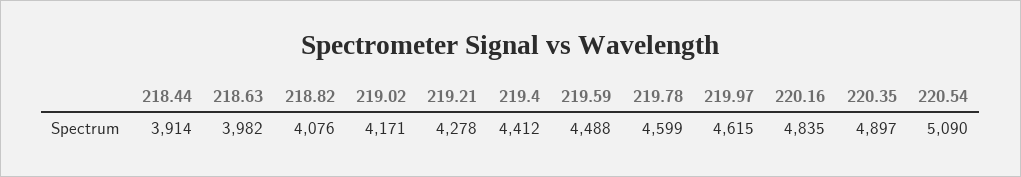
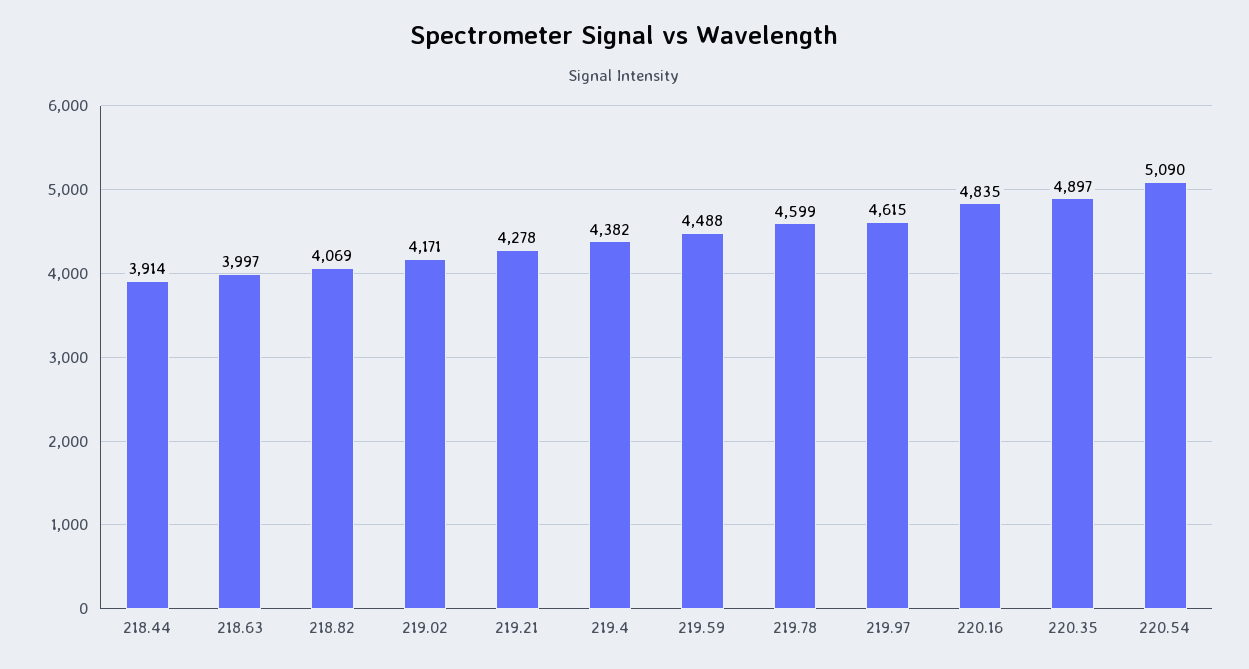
  {
    "218.44": 3914,
-   "218.63": 3982,
+   "218.63": 3997,
-   "218.82": 4076,
+   "218.82": 4069,
    "219.02": 4171,
    "219.21": 4278,
-   "219.4": 4412,
+   "219.4": 4382,
    "219.59": 4488,
    "219.78": 4599,
    "219.97": 4615,
    "220.16": 4835,
    "220.35": 4897,
    "220.54": 5090
  }

